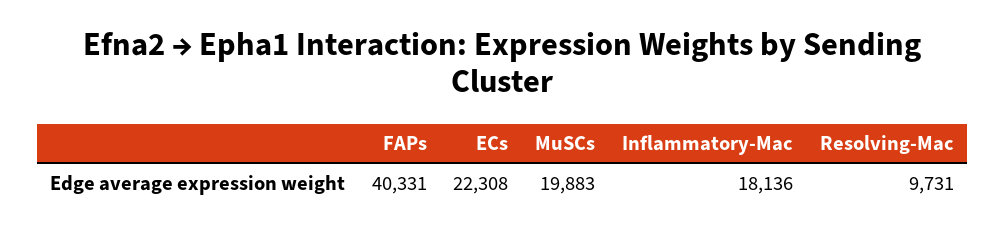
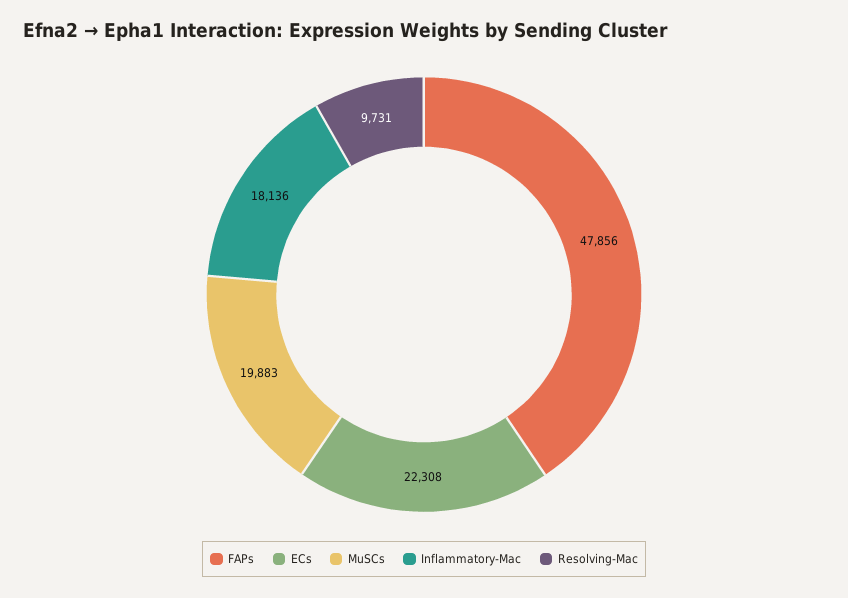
  {
-   "FAPs": 40331,
+   "FAPs": 47856,
    "ECs": 22308,
    "MuSCs": 19883,
    "Inflammatory-Mac": 18136,
    "Resolving-Mac": 9731
  }

